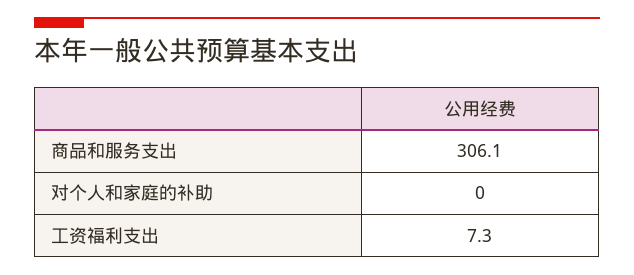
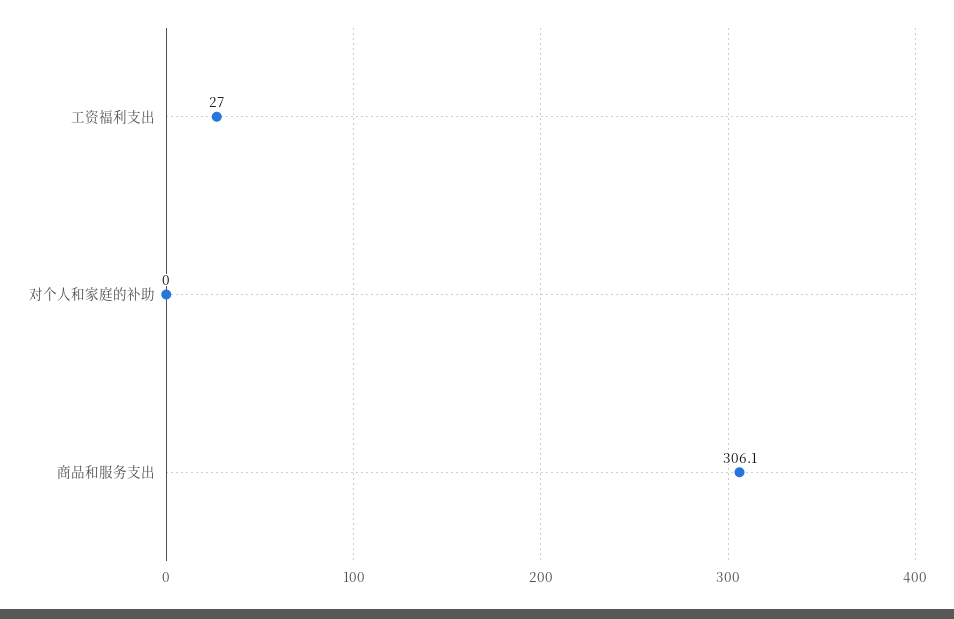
  {
    "商品和服务支出": 306.1,
    "对个人和家庭的补助": 0,
-   "工资福利支出": 7.3
+   "工资福利支出": 27
  }

